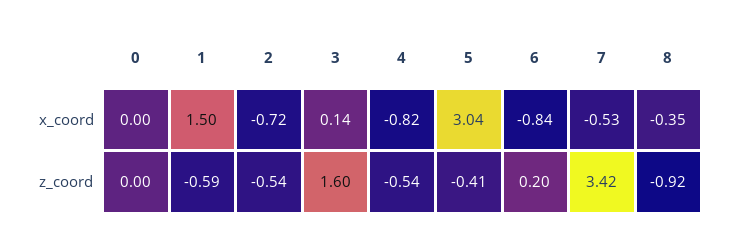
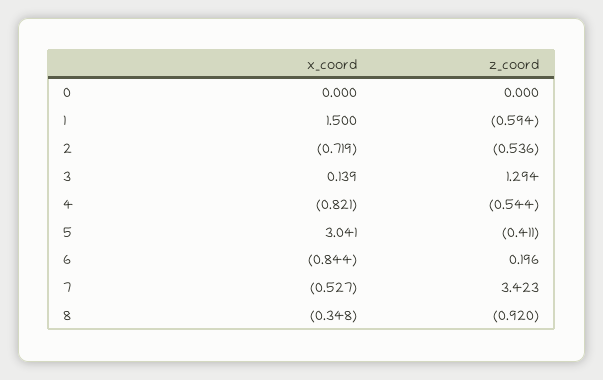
  {
    "0": {
      "x_coord": 0,
      "z_coord": 0
    },
    "1": {
      "x_coord": 1.5,
      "z_coord": -0.594
    },
    "2": {
      "x_coord": -0.719,
      "z_coord": -0.536
    },
    "3": {
      "x_coord": 0.139,
-     "z_coord": 1.6
+     "z_coord": 1.294
    },
    "4": {
      "x_coord": -0.821,
      "z_coord": -0.544
    },
    "5": {
      "x_coord": 3.041,
      "z_coord": -0.411
    },
    "6": {
      "x_coord": -0.844,
      "z_coord": 0.196
    },
    "7": {
      "x_coord": -0.527,
      "z_coord": 3.423
    },
    "8": {
      "x_coord": -0.348,
      "z_coord": -0.92
    }
  }

